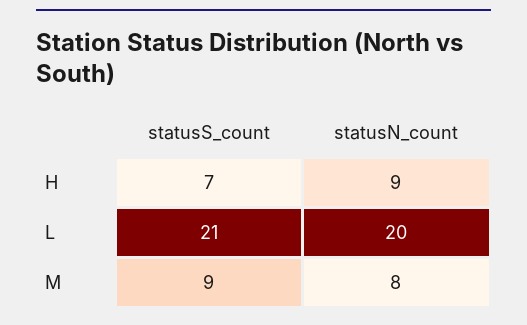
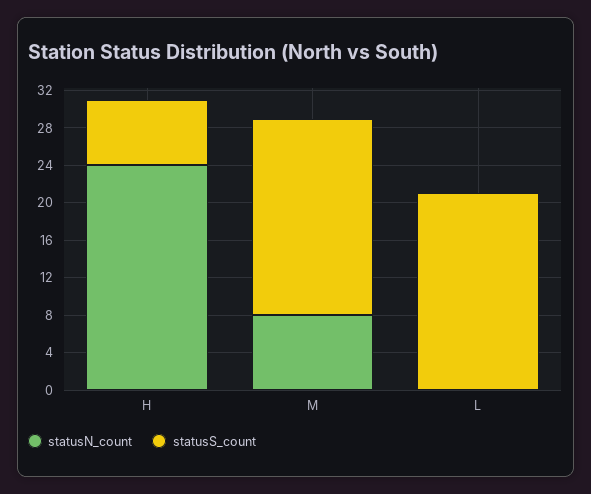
  {
    "statusS_count": {
      "H": 7,
      "L": 21,
-     "M": 9
+     "M": 21
    },
    "statusN_count": {
-     "H": 9,
+     "H": 24,
-     "L": 20,
+     "L": 0,
      "M": 8
    }
  }

